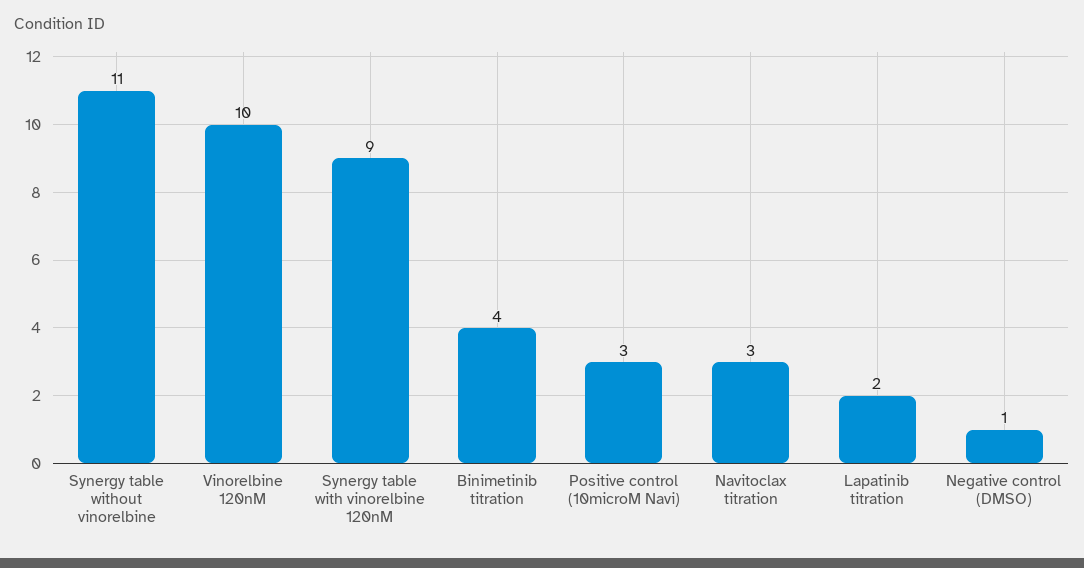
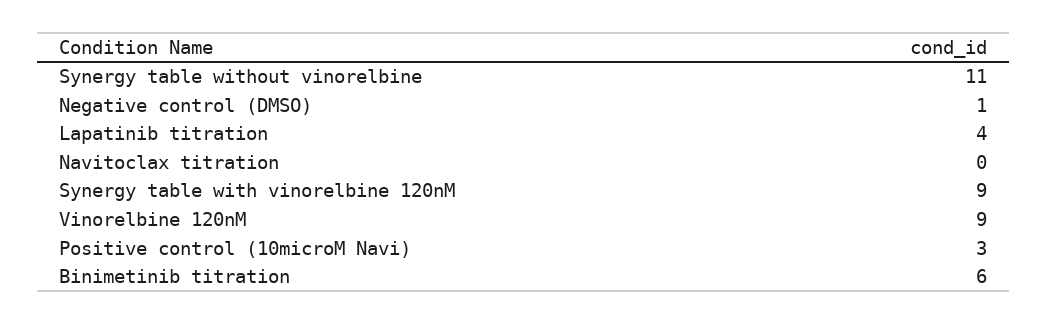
  {
    "Synergy table without vinorelbine": 11,
-   "Vinorelbine 120nM": 10,
+   "Vinorelbine 120nM": 9,
    "Synergy table with vinorelbine 120nM": 9,
-   "Binimetinib titration": 4,
+   "Binimetinib titration": 6,
    "Positive control (10microM Navi)": 3,
-   "Navitoclax titration": 3,
+   "Navitoclax titration": 0,
-   "Lapatinib titration": 2,
+   "Lapatinib titration": 4,
    "Negative control (DMSO)": 1
  }

